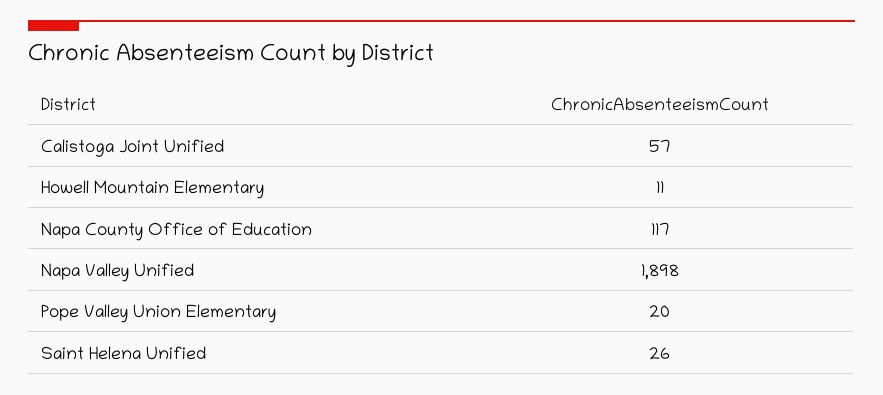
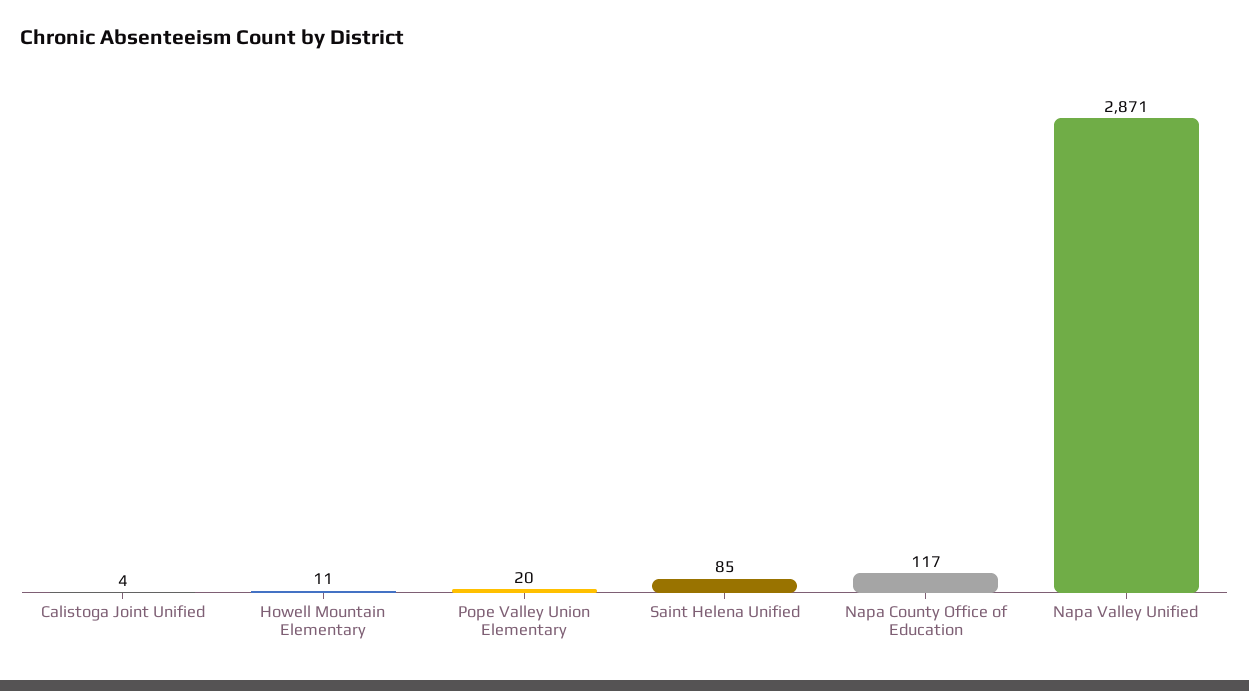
  {
-   "Calistoga Joint Unified": 57,
+   "Calistoga Joint Unified": 4,
    "Howell Mountain Elementary": 11,
    "Napa County Office of Education": 117,
-   "Napa Valley Unified": 1898,
+   "Napa Valley Unified": 2871,
    "Pope Valley Union Elementary": 20,
-   "Saint Helena Unified": 26
+   "Saint Helena Unified": 85
  }

